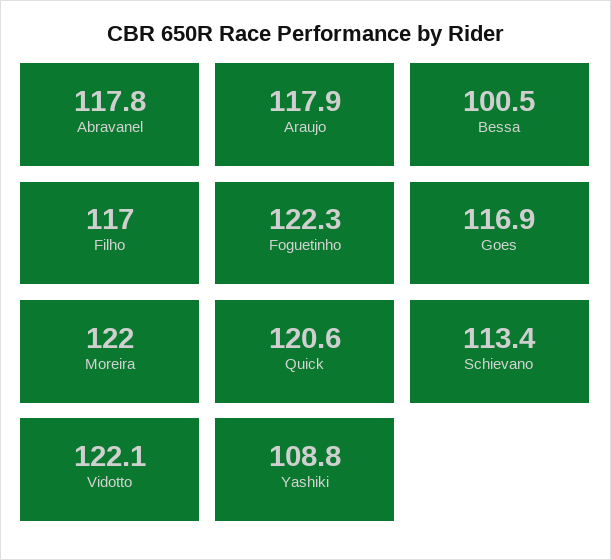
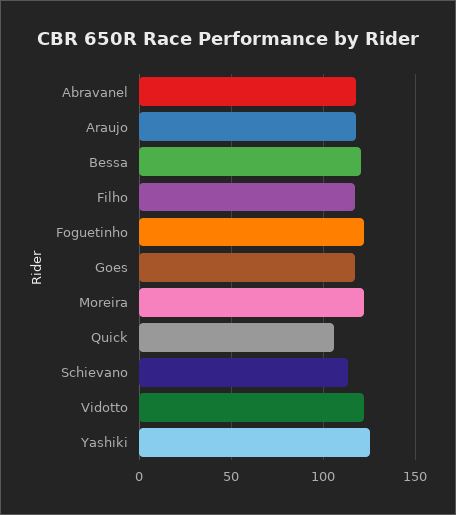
  {
    "Abravanel": 117.8,
    "Araujo": 117.9,
-   "Bessa": 100.5,
+   "Bessa": 120,
    "Filho": 117,
    "Foguetinho": 122.3,
    "Goes": 116.9,
    "Moreira": 122,
-   "Quick": 120.6,
+   "Quick": 105,
    "Schievano": 113.4,
    "Vidotto": 122.1,
-   "Yashiki": 108.8
+   "Yashiki": 125
  }

